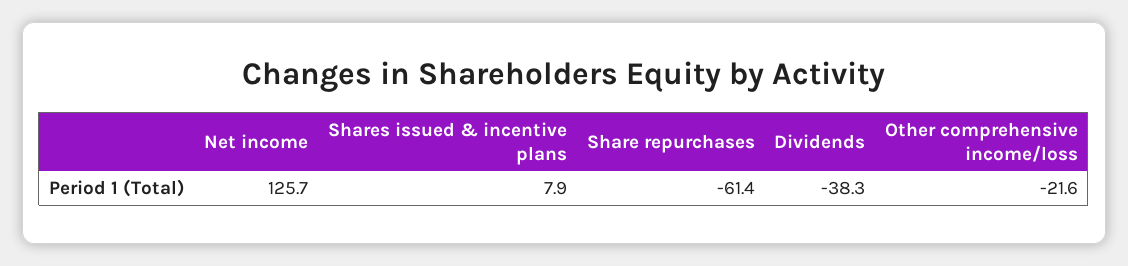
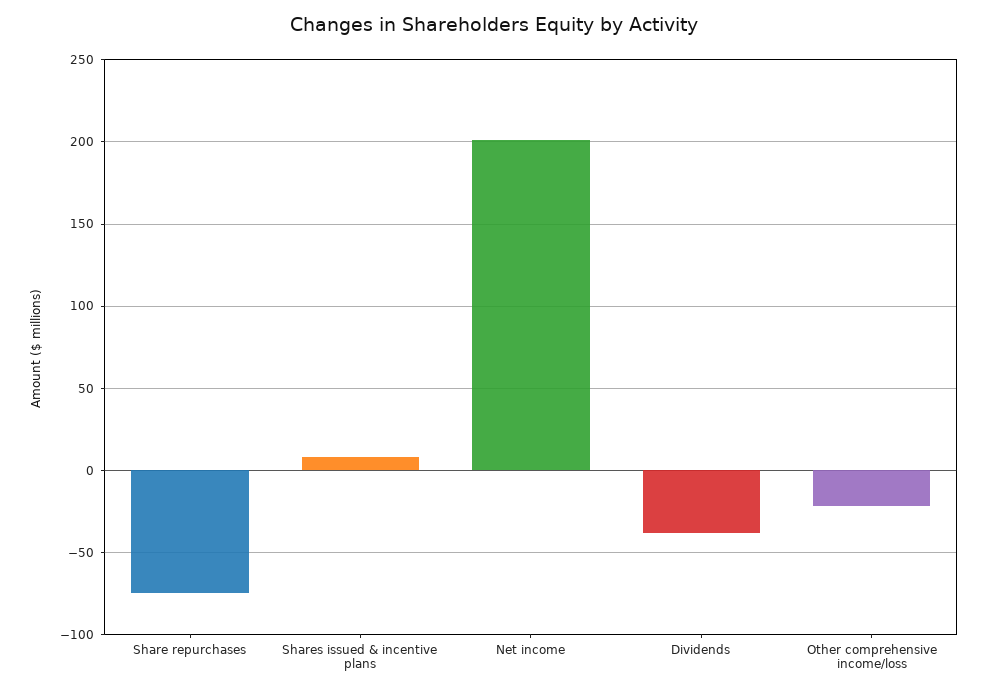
  {
-   "Net income": 125.7,
+   "Net income": 200,
    "Shares issued & incentive plans": 7.9,
-   "Share repurchases": -61.4,
+   "Share repurchases": -75,
    "Dividends": -38.3,
    "Other comprehensive income/loss": -21.6
  }

